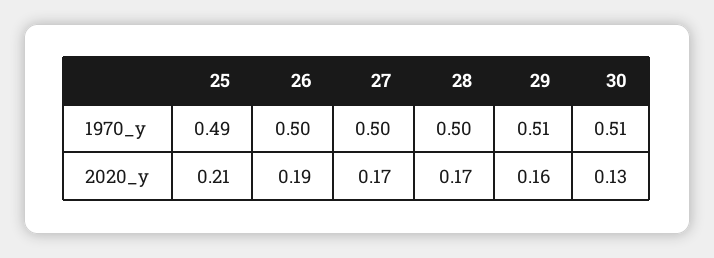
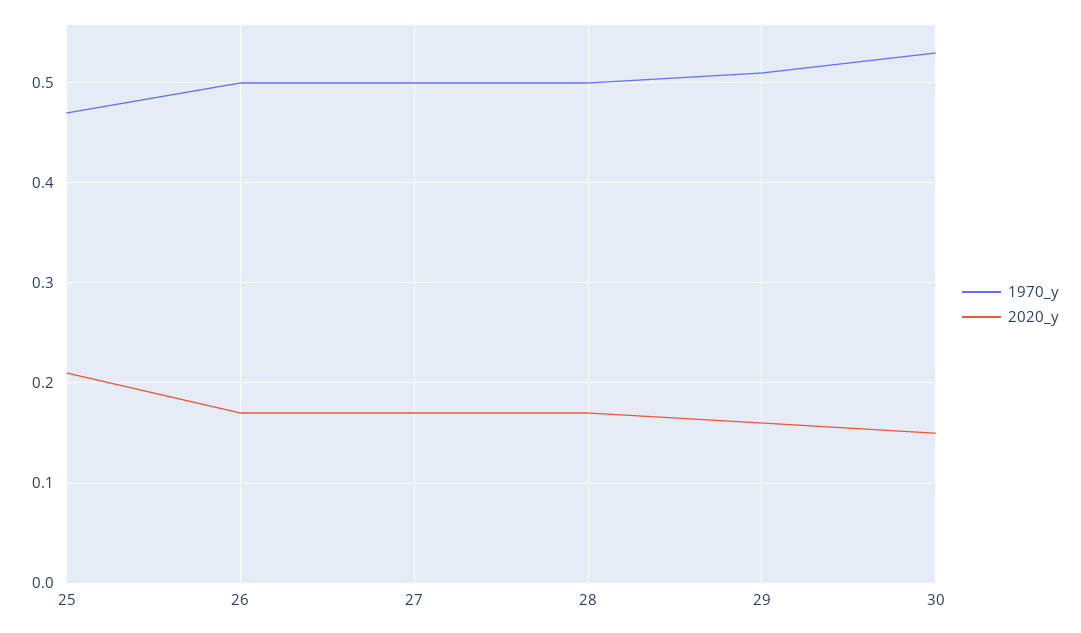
  {
    "1970_y": {
-     "25": 0.49,
+     "25": 0.47,
      "26": 0.5,
      "27": 0.5,
      "28": 0.5,
      "29": 0.51,
-     "30": 0.51
+     "30": 0.53
    },
    "2020_y": {
      "25": 0.21,
-     "26": 0.19,
+     "26": 0.17,
      "27": 0.17,
      "28": 0.17,
      "29": 0.16,
-     "30": 0.13
+     "30": 0.15
    }
  }

